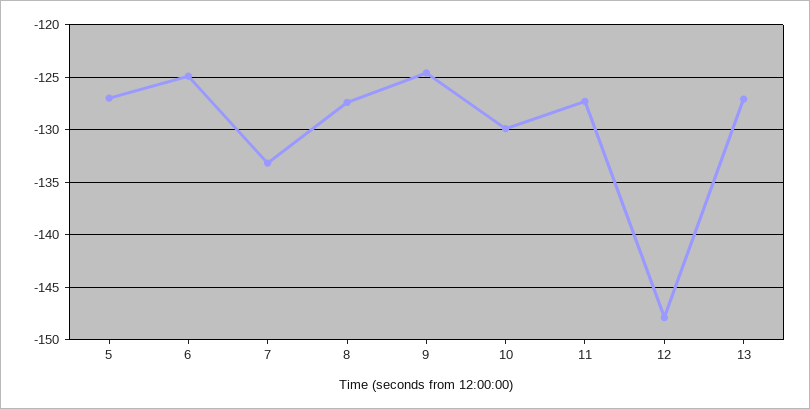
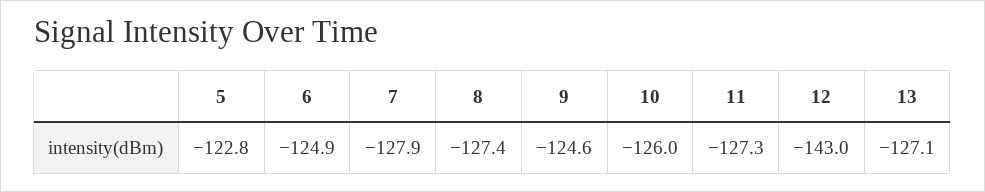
  {
-   "5": -127,
+   "5": -122.8,
    "6": -124.9,
-   "7": -133,
+   "7": -127.9,
    "8": -127.4,
    "9": -124.6,
-   "10": -130,
+   "10": -126,
    "11": -127.3,
-   "12": -148,
+   "12": -143,
    "13": -127.1
  }

